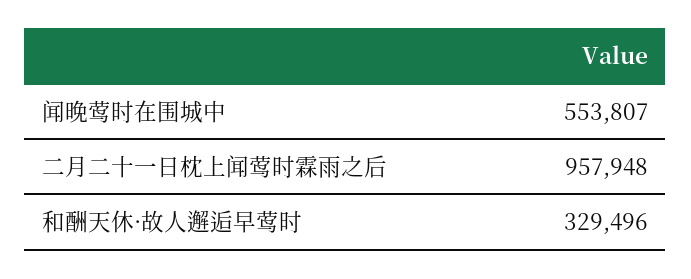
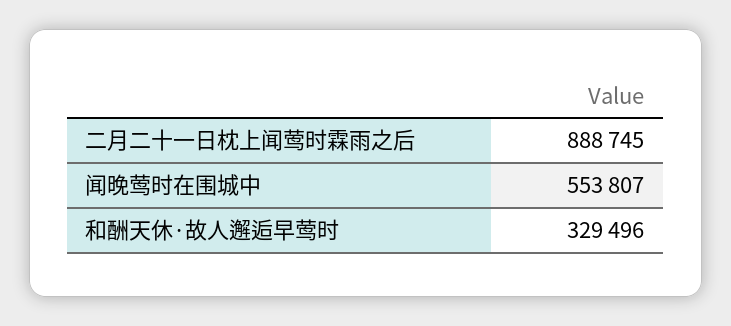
  {
    "闻晚莺时在围城中": 553807,
-   "二月二十一日枕上闻莺时霖雨之后": 957948,
+   "二月二十一日枕上闻莺时霖雨之后": 888745,
    "和酬天休·故人邂逅早莺时": 329496
  }

